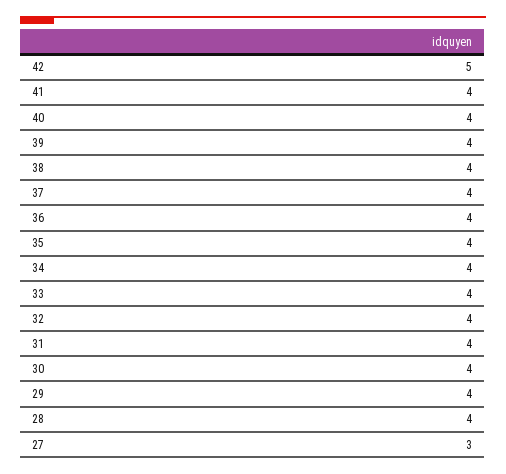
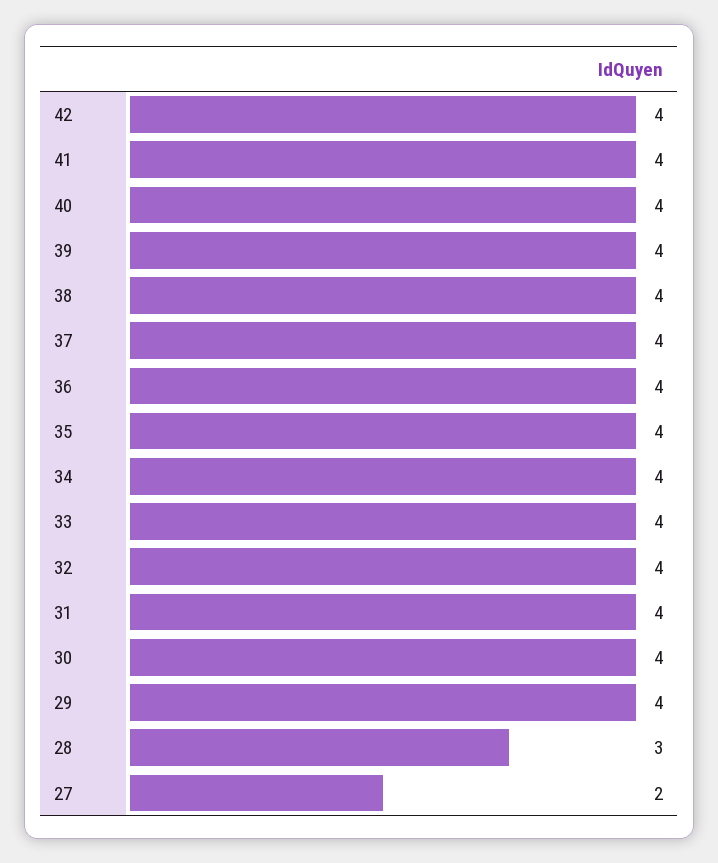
  {
-   "42": 5,
+   "42": 4,
    "41": 4,
    "40": 4,
    "39": 4,
    "38": 4,
    "37": 4,
    "36": 4,
    "35": 4,
    "34": 4,
    "33": 4,
    "32": 4,
    "31": 4,
    "30": 4,
    "29": 4,
-   "28": 4,
+   "28": 3,
-   "27": 3
+   "27": 2
  }

